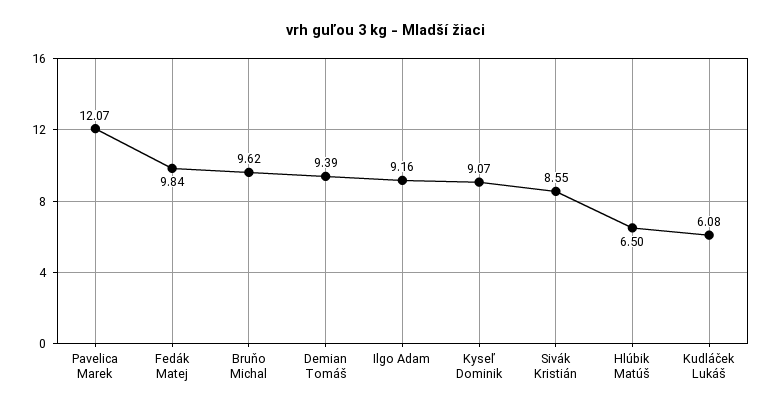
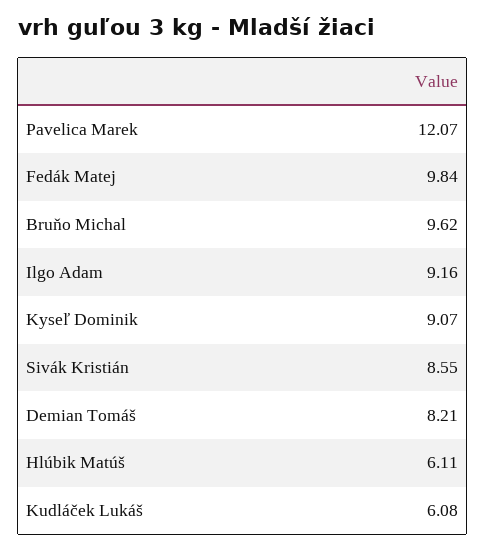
  {
    "Pavelica Marek": 12.07,
    "Fedák Matej": 9.84,
    "Bruňo Michal": 9.62,
-   "Demian Tomáš": 9.39,
+   "Demian Tomáš": 8.21,
    "Ilgo Adam": 9.16,
    "Kyseľ Dominik": 9.07,
    "Sivák Kristián": 8.55,
-   "Hlúbik Matúš": 6.5,
+   "Hlúbik Matúš": 6.11,
    "Kudláček Lukáš": 6.08
  }

